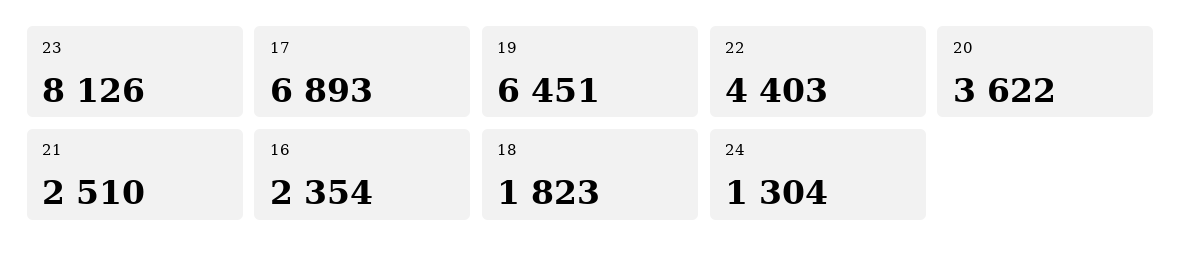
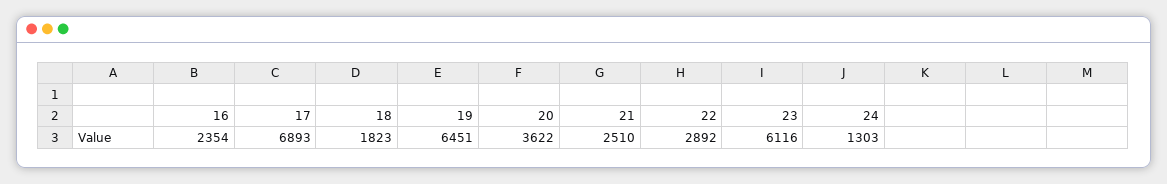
  {
-   "23": 8126,
+   "23": 6116,
    "17": 6893,
    "19": 6451,
-   "22": 4403,
+   "22": 2892,
    "20": 3622,
    "21": 2510,
    "16": 2354,
    "18": 1823,
-   "24": 1304
+   "24": 1303
  }

